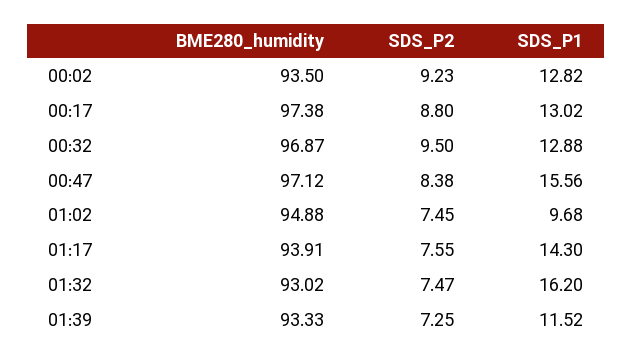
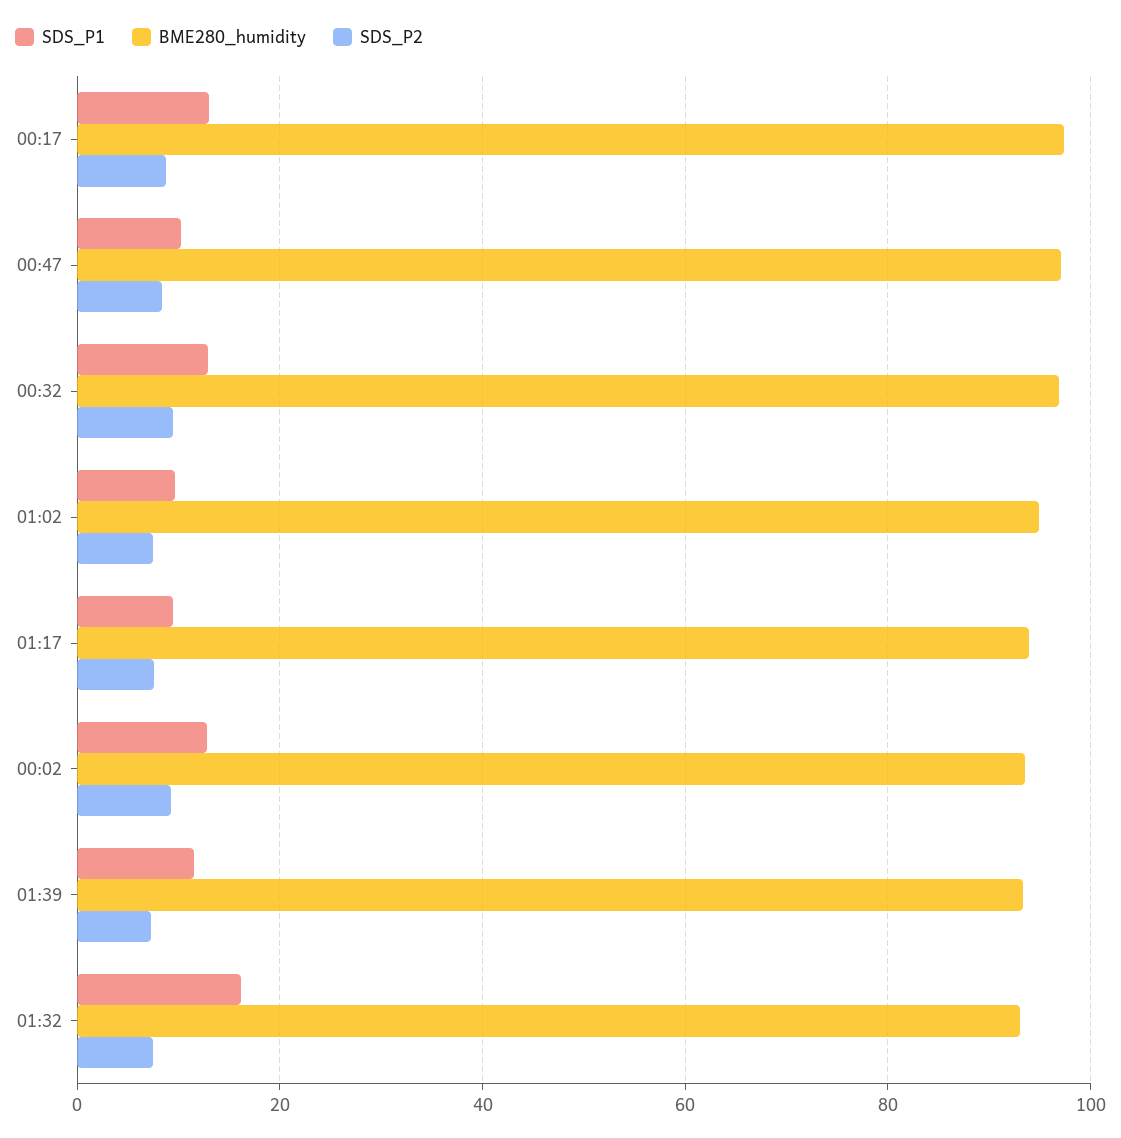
  {
    "BME280_humidity": {
      "00:02": 93.5,
      "00:17": 97.38,
      "00:32": 96.87,
      "00:47": 97.12,
      "01:02": 94.88,
      "01:17": 93.91,
      "01:32": 93.02,
      "01:39": 93.33
    },
    "SDS_P2": {
      "00:02": 9.23,
      "00:17": 8.8,
      "00:32": 9.5,
      "00:47": 8.38,
      "01:02": 7.45,
      "01:17": 7.55,
      "01:32": 7.47,
      "01:39": 7.25
    },
    "SDS_P1": {
      "00:02": 12.82,
      "00:17": 13.02,
      "00:32": 12.88,
-     "00:47": 15.56,
+     "00:47": 10,
      "01:02": 9.68,
-     "01:17": 14.3,
+     "01:17": 10,
      "01:32": 16.2,
      "01:39": 11.52
    }
  }

